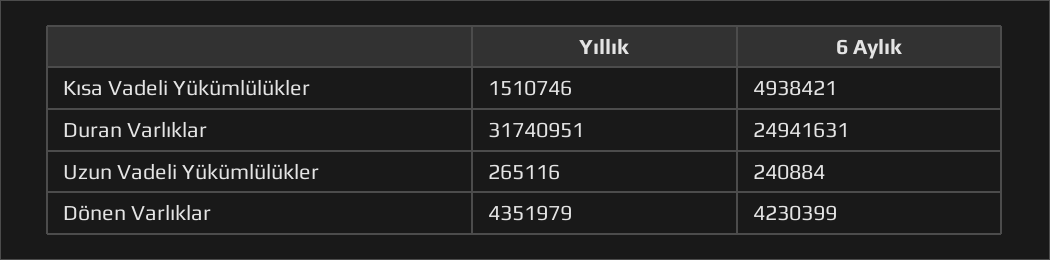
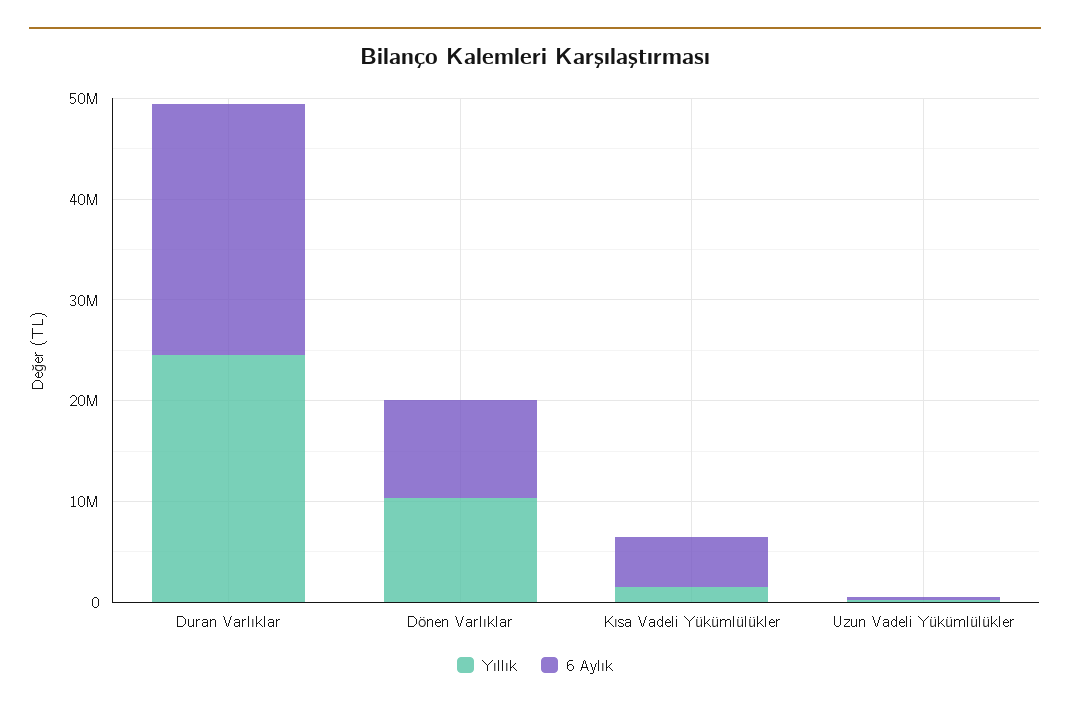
  {
    "Yıllık": {
      "Kısa Vadeli Yükümlülükler": 1510746,
-     "Duran Varlıklar": 31740951,
+     "Duran Varlıklar": 24000000,
      "Uzun Vadeli Yükümlülükler": 265116,
-     "Dönen Varlıklar": 4351979
+     "Dönen Varlıklar": 10000000
    },
    "6 Aylık": {
      "Kısa Vadeli Yükümlülükler": 4938421,
      "Duran Varlıklar": 24941631,
      "Uzun Vadeli Yükümlülükler": 240884,
-     "Dönen Varlıklar": 4230399
+     "Dönen Varlıklar": 10000000
    }
  }

